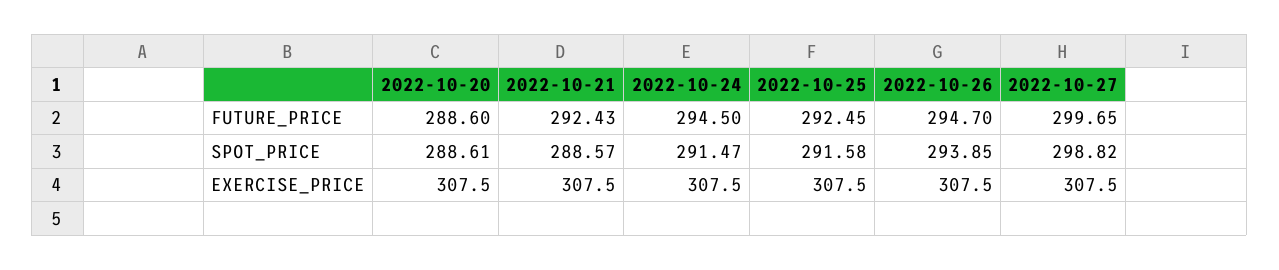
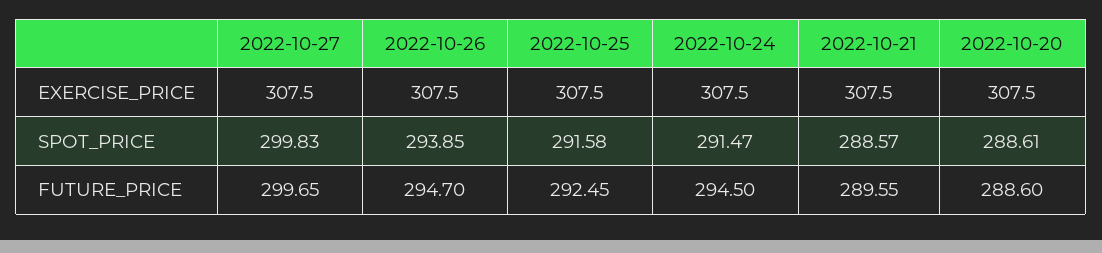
  {
    "2022-10-20": {
      "FUTURE_PRICE": 288.6,
      "SPOT_PRICE": 288.61,
      "EXERCISE_PRICE": 307.5
    },
    "2022-10-21": {
-     "FUTURE_PRICE": 292.43,
+     "FUTURE_PRICE": 289.55,
      "SPOT_PRICE": 288.57,
      "EXERCISE_PRICE": 307.5
    },
    "2022-10-24": {
      "FUTURE_PRICE": 294.5,
      "SPOT_PRICE": 291.47,
      "EXERCISE_PRICE": 307.5
    },
    "2022-10-25": {
      "FUTURE_PRICE": 292.45,
      "SPOT_PRICE": 291.58,
      "EXERCISE_PRICE": 307.5
    },
    "2022-10-26": {
      "FUTURE_PRICE": 294.7,
      "SPOT_PRICE": 293.85,
      "EXERCISE_PRICE": 307.5
    },
    "2022-10-27": {
      "FUTURE_PRICE": 299.65,
-     "SPOT_PRICE": 298.82,
+     "SPOT_PRICE": 299.83,
      "EXERCISE_PRICE": 307.5
    }
  }

